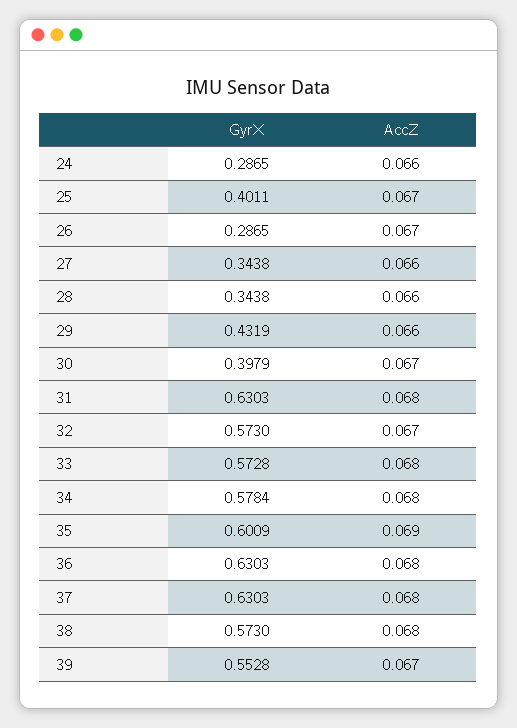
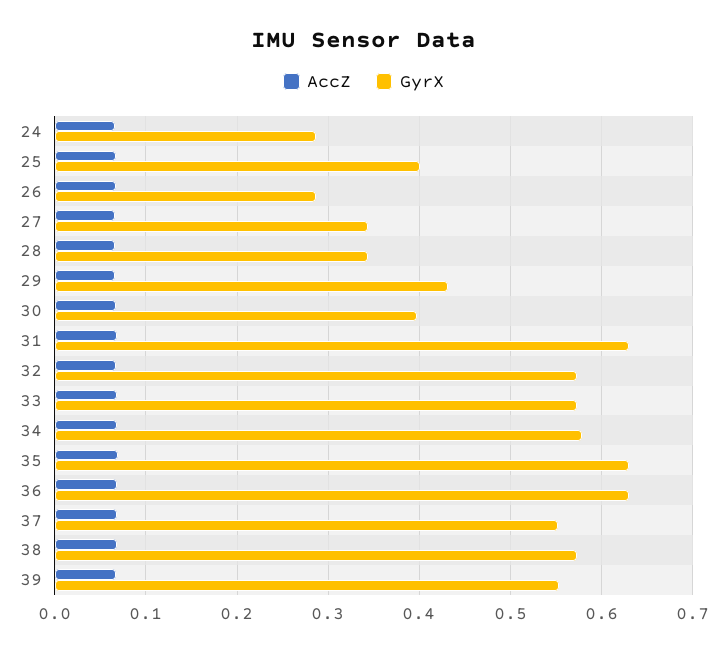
  {
    "GyrX": {
      "24": 0.2865,
      "25": 0.4011,
      "26": 0.2865,
      "27": 0.3438,
      "28": 0.3438,
      "29": 0.4319,
      "30": 0.3979,
      "31": 0.6303,
      "32": 0.573,
      "33": 0.5728,
      "34": 0.5784,
-     "35": 0.6009,
+     "35": 0.63,
      "36": 0.6303,
-     "37": 0.6303,
+     "37": 0.55,
      "38": 0.573,
      "39": 0.5528
    },
    "AccZ": {
      "24": 0.066,
      "25": 0.067,
      "26": 0.067,
      "27": 0.066,
      "28": 0.066,
      "29": 0.066,
      "30": 0.067,
      "31": 0.068,
      "32": 0.067,
      "33": 0.068,
      "34": 0.068,
      "35": 0.069,
      "36": 0.068,
      "37": 0.068,
      "38": 0.068,
      "39": 0.067
    }
  }

